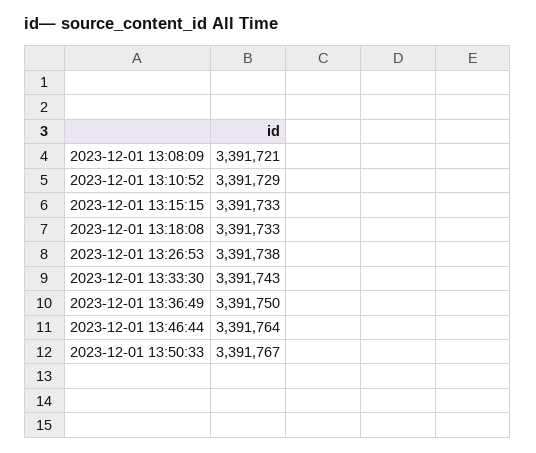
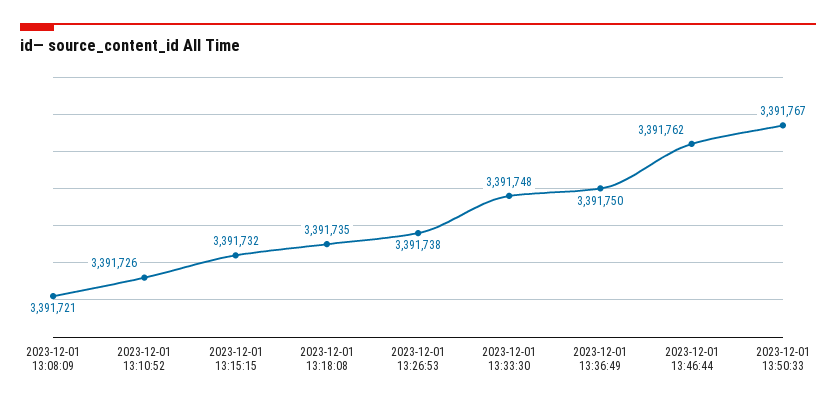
  {
    "2023-12-01 13:08:09": 3391721,
-   "2023-12-01 13:10:52": 3391729,
+   "2023-12-01 13:10:52": 3391726,
-   "2023-12-01 13:15:15": 3391733,
+   "2023-12-01 13:15:15": 3391732,
-   "2023-12-01 13:18:08": 3391733,
+   "2023-12-01 13:18:08": 3391735,
    "2023-12-01 13:26:53": 3391738,
-   "2023-12-01 13:33:30": 3391743,
+   "2023-12-01 13:33:30": 3391748,
    "2023-12-01 13:36:49": 3391750,
-   "2023-12-01 13:46:44": 3391764,
+   "2023-12-01 13:46:44": 3391762,
    "2023-12-01 13:50:33": 3391767
  }

